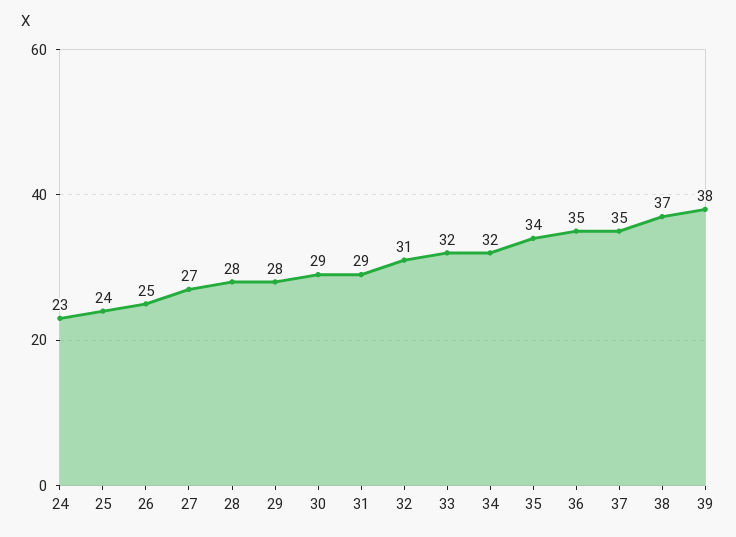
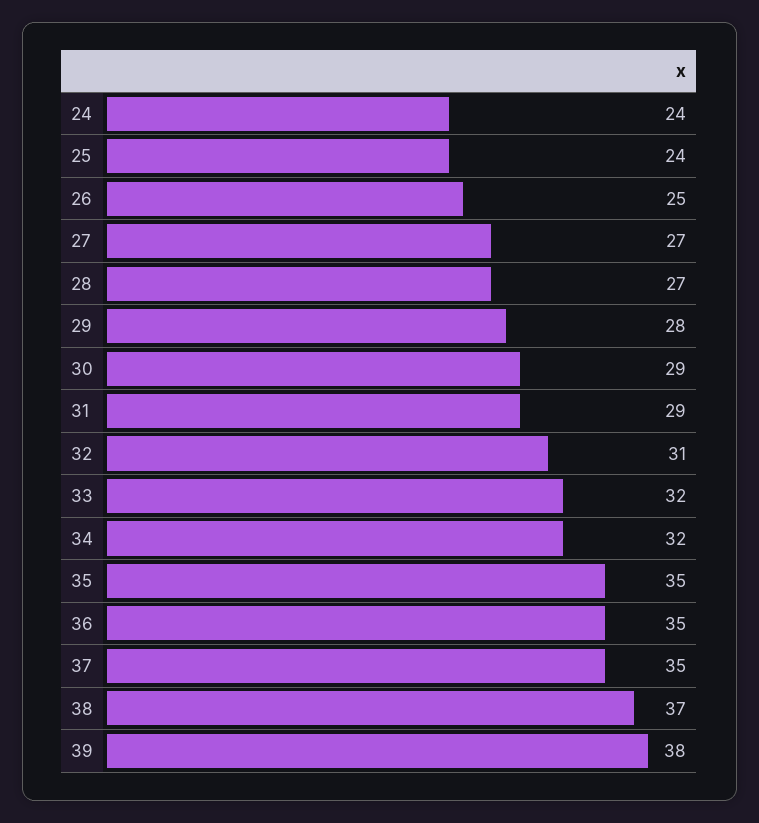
  {
-   "24": 23,
+   "24": 24,
    "25": 24,
    "26": 25,
    "27": 27,
-   "28": 28,
+   "28": 27,
    "29": 28,
    "30": 29,
    "31": 29,
    "32": 31,
    "33": 32,
    "34": 32,
-   "35": 34,
+   "35": 35,
    "36": 35,
    "37": 35,
    "38": 37,
    "39": 38
  }

